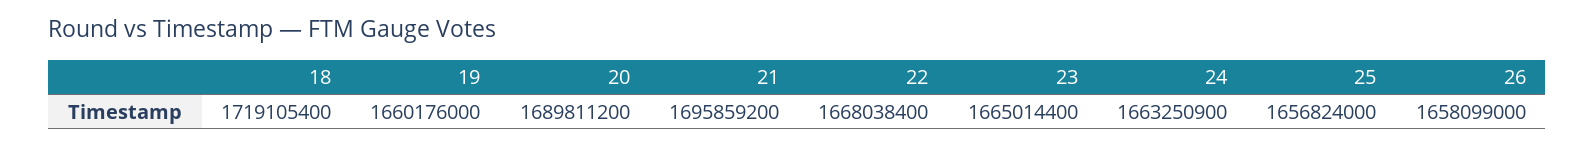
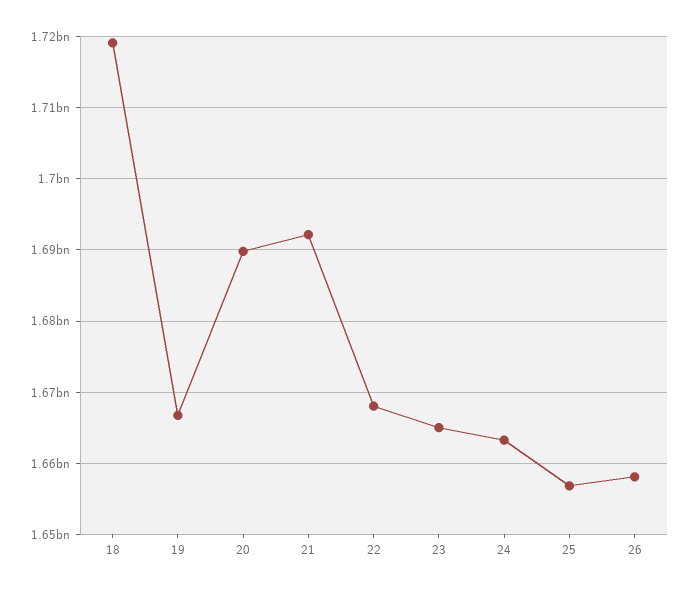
  {
    "18": 1719105400,
-   "19": 1660176000,
+   "19": 1667000000,
    "20": 1689811200,
-   "21": 1695859200,
+   "21": 1692000000,
    "22": 1668038400,
    "23": 1665014400,
    "24": 1663250900,
    "25": 1656824000,
    "26": 1658099000
  }

